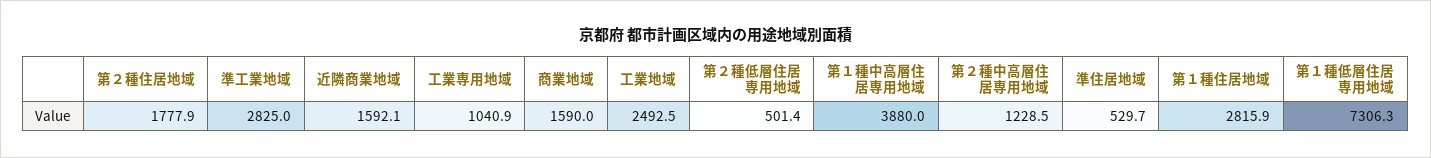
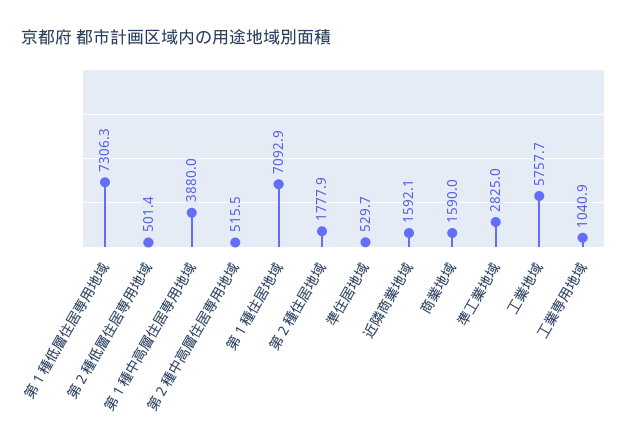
  {
    "第２種住居地域": 1777.9,
    "準工業地域": 2825,
    "近隣商業地域": 1592.1,
    "工業専用地域": 1040.9,
    "商業地域": 1590,
-   "工業地域": 2492.5,
+   "工業地域": 5757.7,
    "第２種低層住居専用地域": 501.4,
    "第１種中高層住居専用地域": 3880,
-   "第２種中高層住居専用地域": 1228.5,
+   "第２種中高層住居専用地域": 515.5,
    "準住居地域": 529.7,
-   "第１種住居地域": 2815.9,
+   "第１種住居地域": 7092.9,
    "第１種低層住居専用地域": 7306.3
  }

